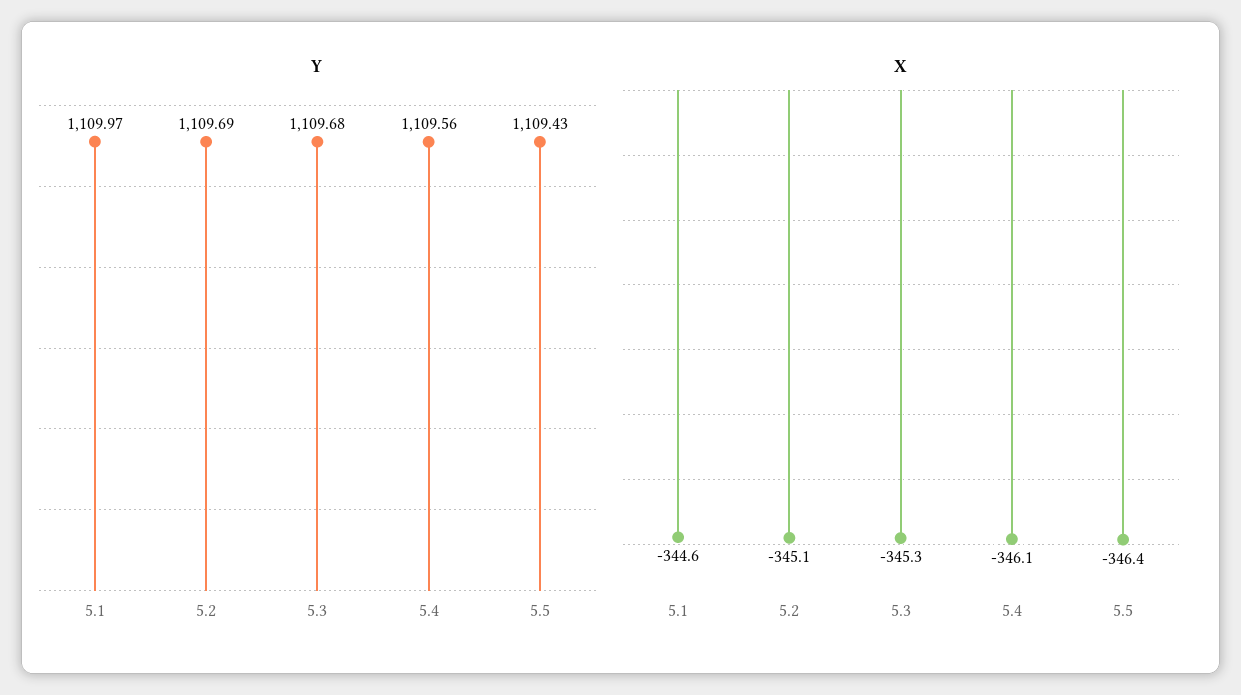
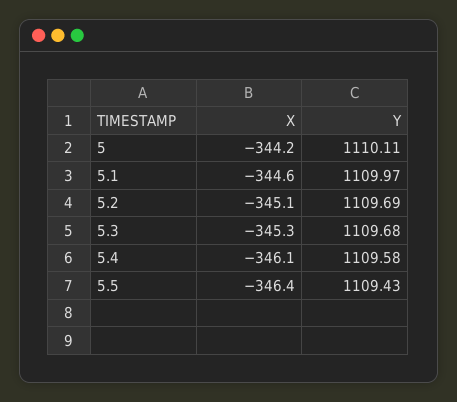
  {
    "Y": {
      "5.1": 1109.97,
      "5.2": 1109.69,
      "5.3": 1109.68,
-     "5.4": 1109.56,
+     "5.4": 1109.58,
-     "5.5": 1109.43
+     "5.5": 1109.43,
+     "5": 1110.11
    },
    "X": {
      "5.1": -344.6,
      "5.2": -345.1,
      "5.3": -345.3,
      "5.4": -346.1,
-     "5.5": -346.4
+     "5.5": -346.4,
+     "5": -344.2
    }
  }

